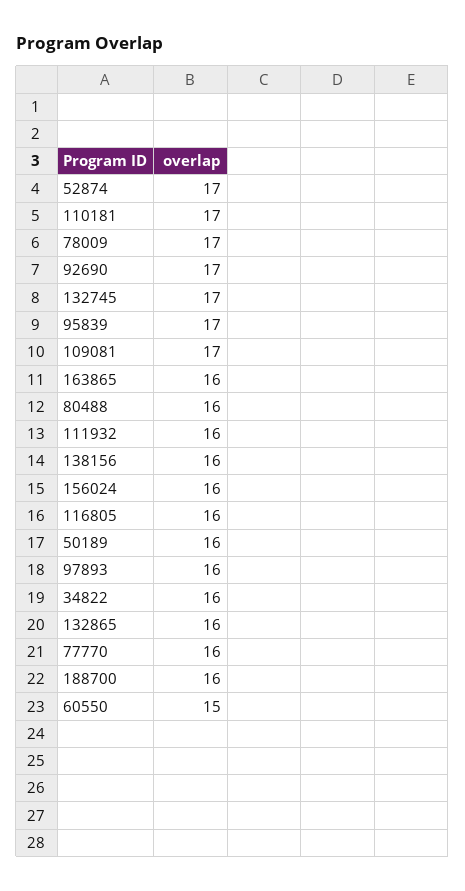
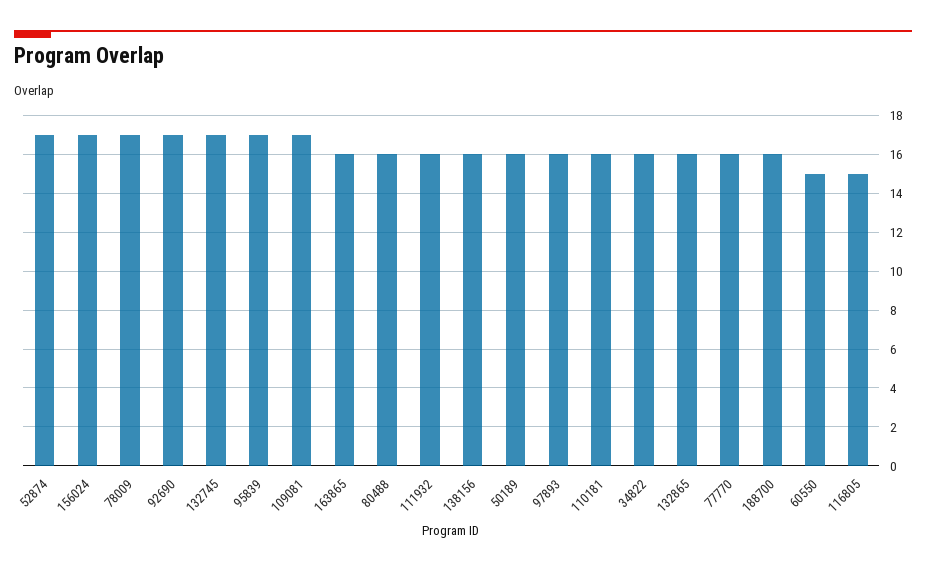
  {
    "52874": 17,
-   "110181": 17,
+   "110181": 16,
    "78009": 17,
    "92690": 17,
    "132745": 17,
    "95839": 17,
    "109081": 17,
    "163865": 16,
    "80488": 16,
    "111932": 16,
    "138156": 16,
-   "156024": 16,
+   "156024": 17,
-   "116805": 16,
+   "116805": 15,
    "50189": 16,
    "97893": 16,
    "34822": 16,
    "132865": 16,
    "77770": 16,
    "188700": 16,
    "60550": 15
  }

